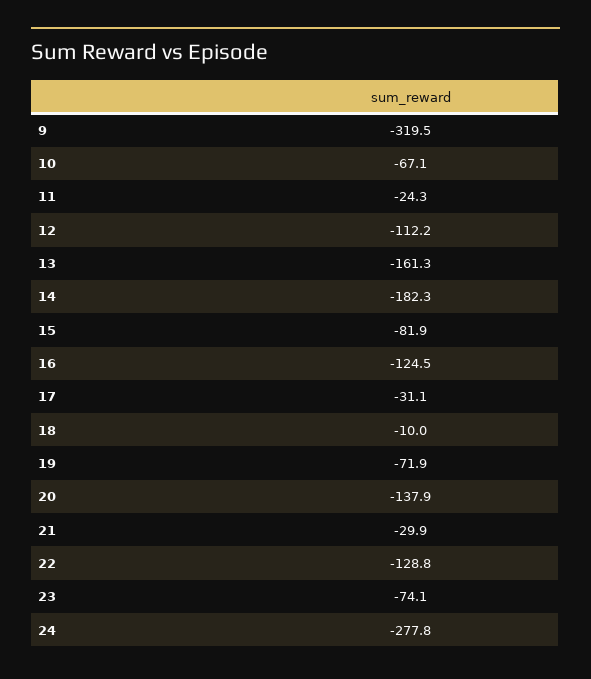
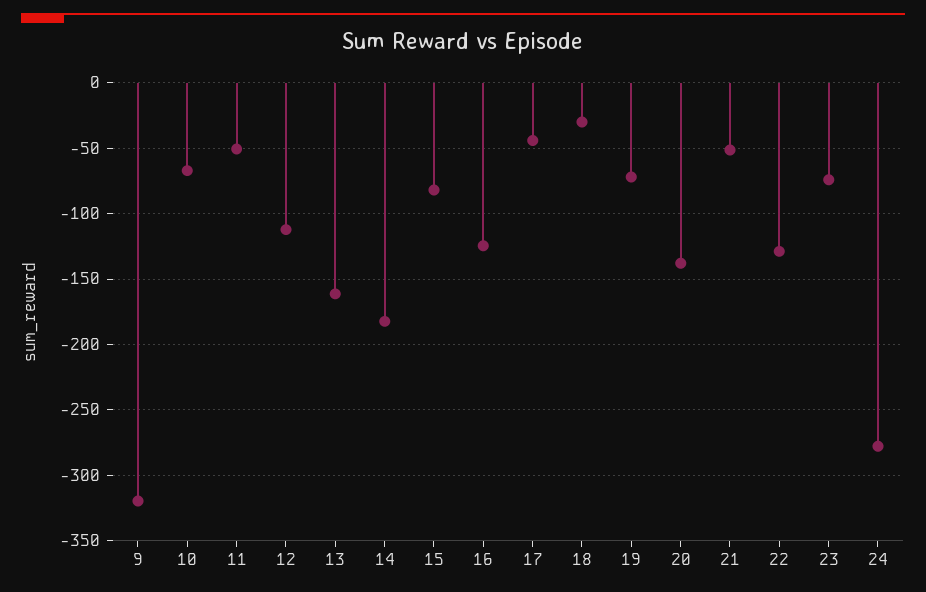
  {
    "9": -319.5,
    "10": -67.1,
-   "11": -24.3,
+   "11": -50,
    "12": -112.2,
    "13": -161.3,
    "14": -182.3,
    "15": -81.9,
    "16": -124.5,
-   "17": -31.1,
+   "17": -45,
-   "18": -10,
+   "18": -30,
    "19": -71.9,
    "20": -137.9,
-   "21": -29.9,
+   "21": -50,
    "22": -128.8,
    "23": -74.1,
    "24": -277.8
  }

